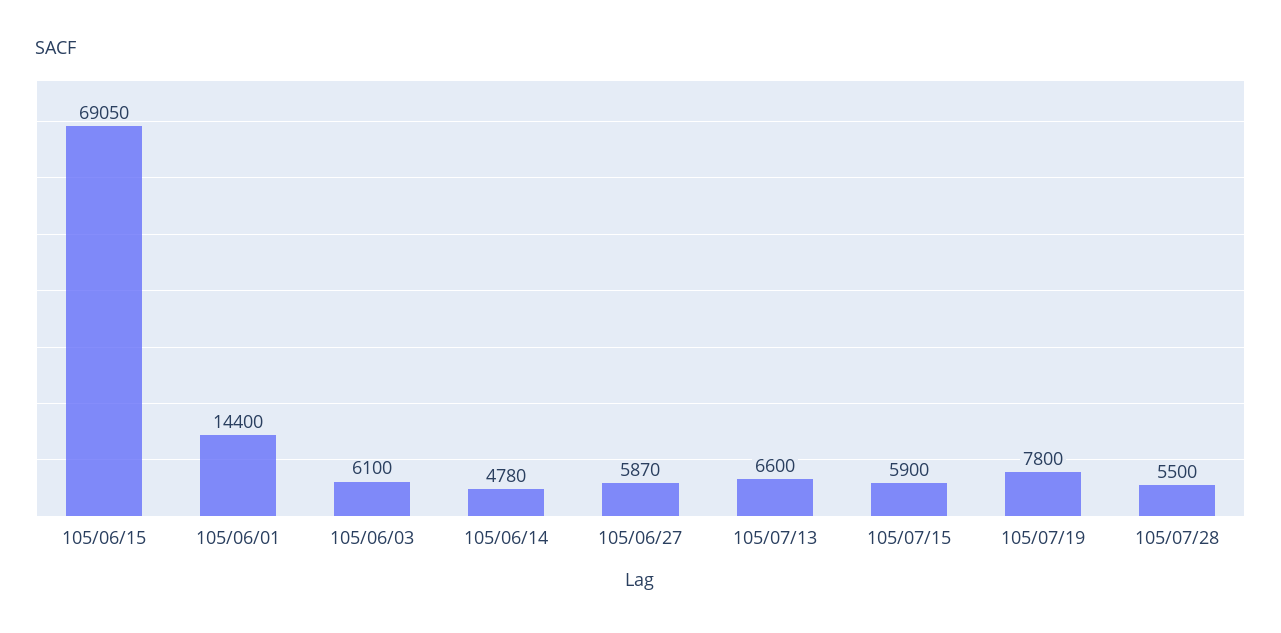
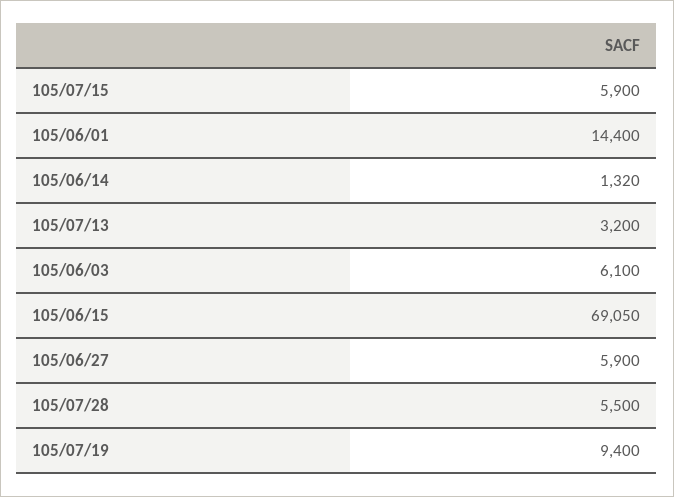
  {
    "105/06/15": 69050,
    "105/06/01": 14400,
    "105/06/03": 6100,
-   "105/06/14": 4780,
+   "105/06/14": 1320,
-   "105/06/27": 5870,
+   "105/06/27": 5900,
-   "105/07/13": 6600,
+   "105/07/13": 3200,
    "105/07/15": 5900,
-   "105/07/19": 7800,
+   "105/07/19": 9400,
    "105/07/28": 5500
  }

